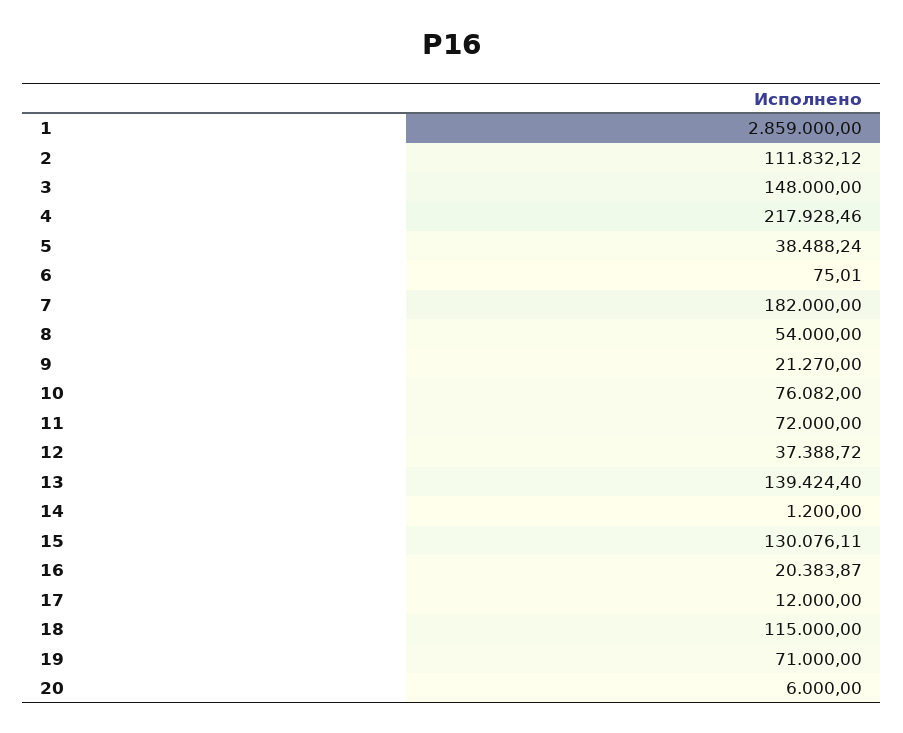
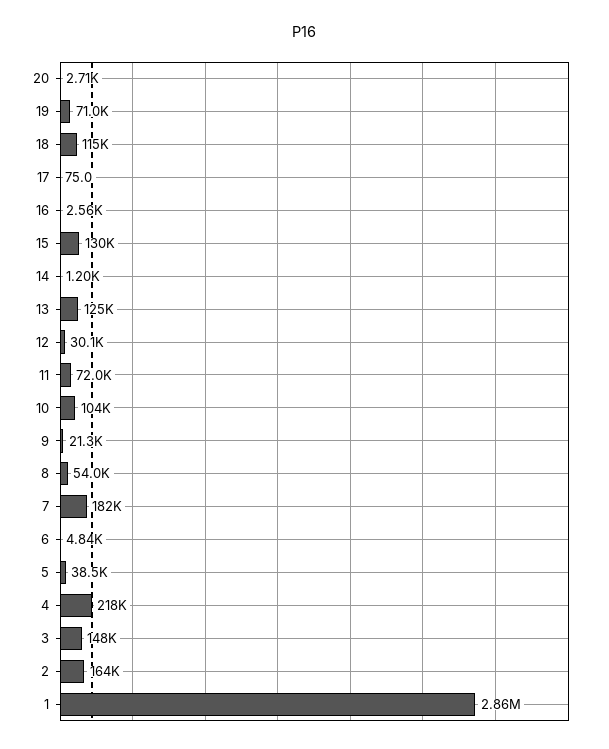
  {
    "1": 2859000,
-   "2": 111832.12,
+   "2": 164000,
    "3": 148000,
    "4": 217928.46,
    "5": 38488.24,
-   "6": 75.01,
+   "6": 4840,
    "7": 182000,
    "8": 54000,
    "9": 21270,
-   "10": 76082,
+   "10": 104000,
    "11": 72000,
-   "12": 37388.72,
+   "12": 30100,
-   "13": 139424.4,
+   "13": 125000,
    "14": 1200,
    "15": 130076.11,
-   "16": 20383.87,
+   "16": 2560,
-   "17": 12000,
+   "17": 75,
    "18": 115000,
    "19": 71000,
-   "20": 6000
+   "20": 2710
  }

